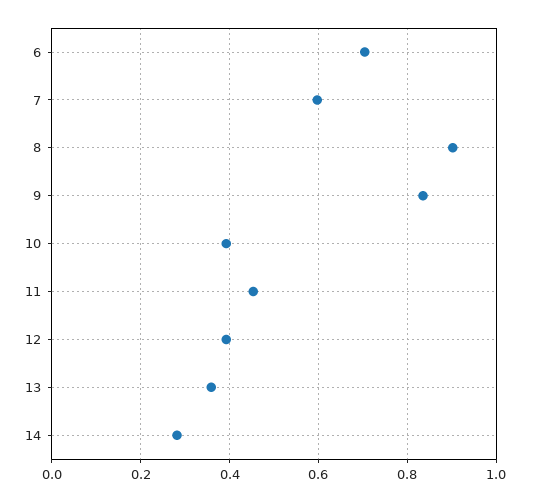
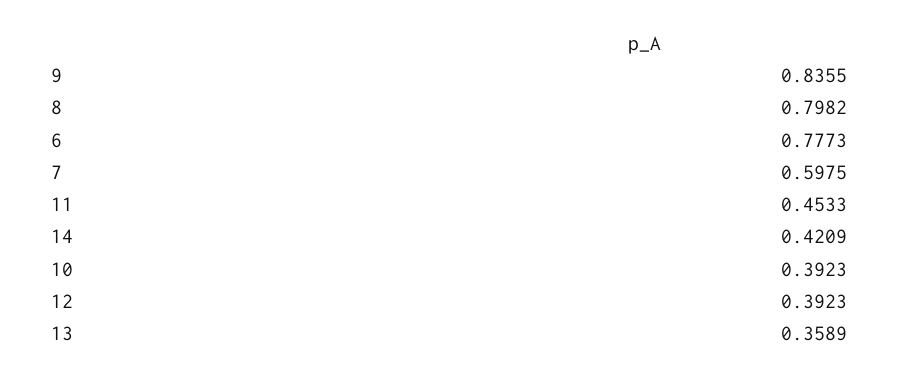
  {
-   "6": 0.7,
+   "6": 0.7773,
    "7": 0.5975,
-   "8": 0.9,
+   "8": 0.7982,
    "9": 0.8355,
    "10": 0.3923,
    "11": 0.4533,
    "12": 0.3923,
    "13": 0.3589,
-   "14": 0.28
+   "14": 0.4209
  }

